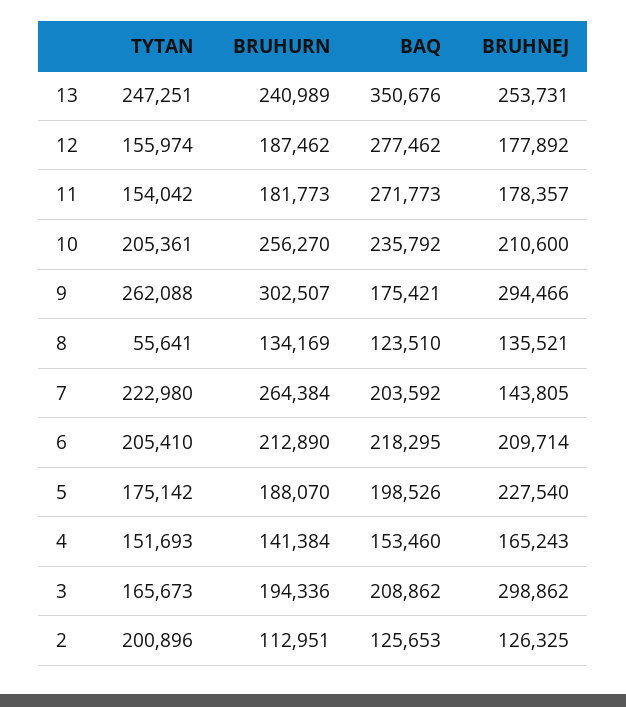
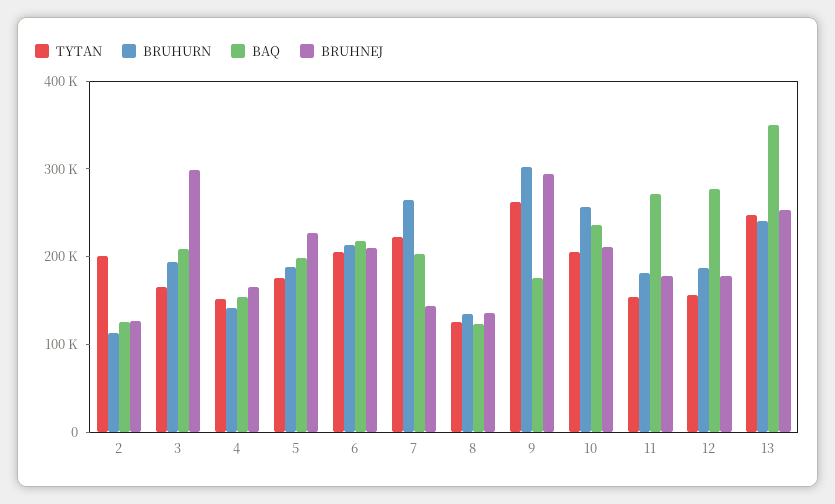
  {
    "TYTAN": {
      "13": 247251,
      "12": 155974,
      "11": 154042,
      "10": 205361,
      "9": 262088,
-     "8": 55641,
+     "8": 120000,
      "7": 222980,
      "6": 205410,
      "5": 175142,
      "4": 151693,
      "3": 165673,
      "2": 200896
    },
    "BRUHURN": {
      "13": 240989,
      "12": 187462,
      "11": 181773,
      "10": 256270,
      "9": 302507,
      "8": 134169,
      "7": 264384,
      "6": 212890,
      "5": 188070,
      "4": 141384,
      "3": 194336,
      "2": 112951
    },
    "BAQ": {
      "13": 350676,
      "12": 277462,
      "11": 271773,
      "10": 235792,
      "9": 175421,
      "8": 123510,
      "7": 203592,
      "6": 218295,
      "5": 198526,
      "4": 153460,
      "3": 208862,
      "2": 125653
    },
    "BRUHNEJ": {
      "13": 253731,
      "12": 177892,
      "11": 178357,
      "10": 210600,
      "9": 294466,
      "8": 135521,
      "7": 143805,
      "6": 209714,
      "5": 227540,
      "4": 165243,
      "3": 298862,
      "2": 126325
    }
  }

